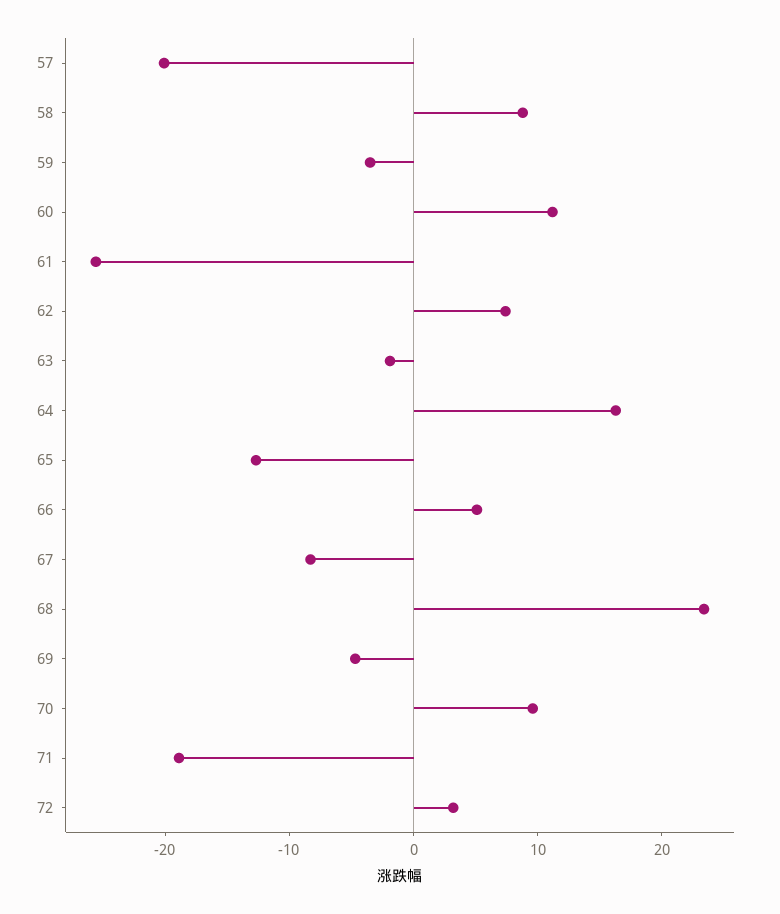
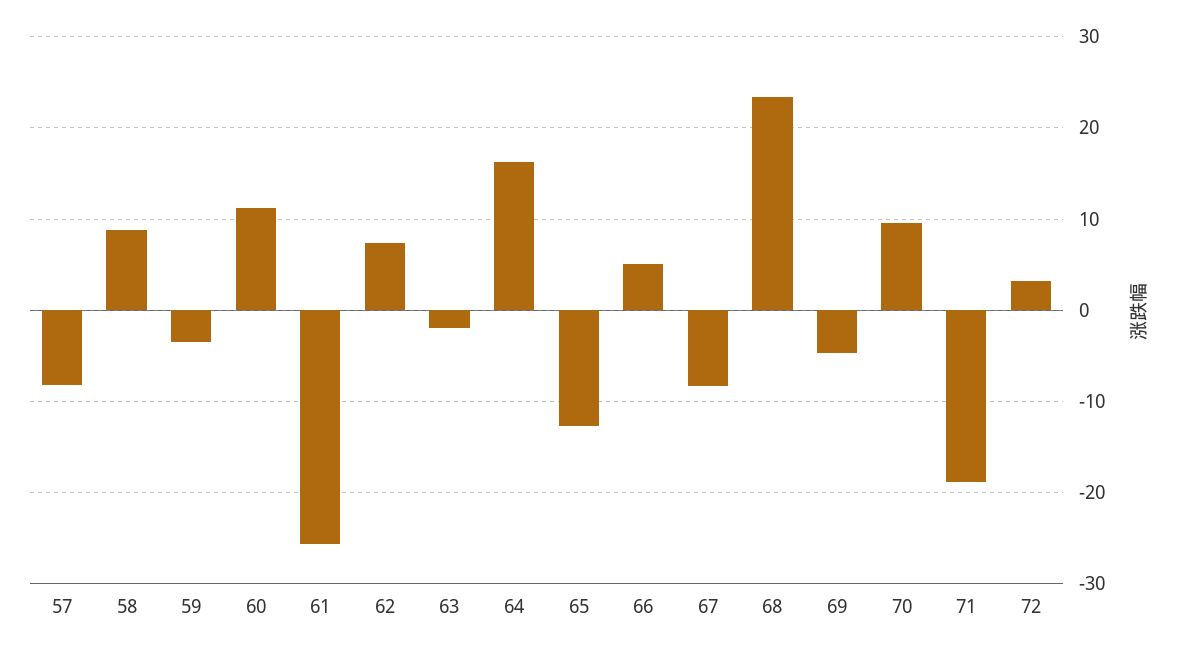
  {
-   "57": -20,
+   "57": -8,
    "58": 9,
    "59": -4,
    "60": 11,
    "61": -26,
    "62": 7,
    "63": -2,
    "64": 16,
    "65": -13,
    "66": 5,
    "67": -8,
    "68": 23,
    "69": -5,
    "70": 10,
    "71": -19,
    "72": 3
  }

